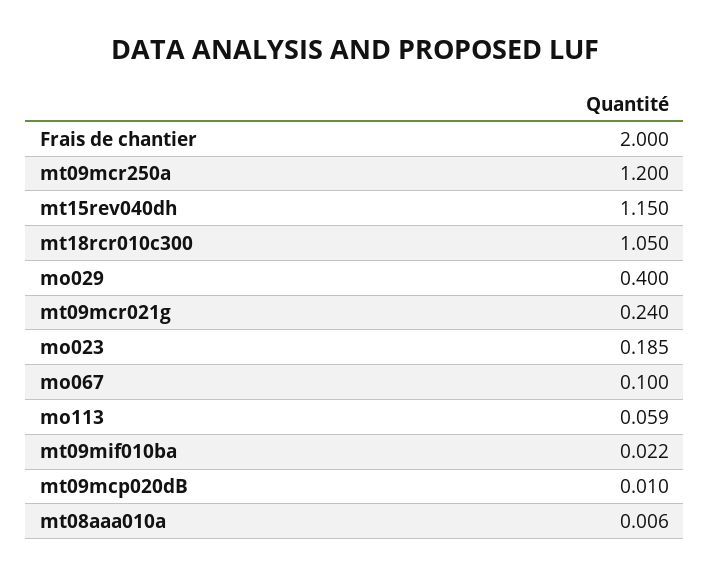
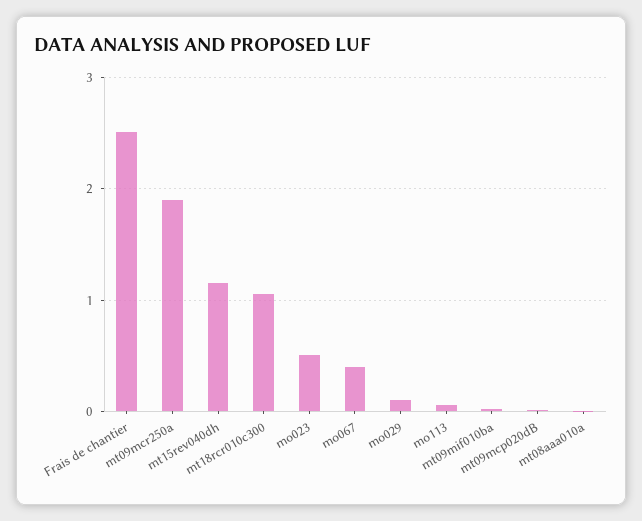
  {
-   "Frais de chantier": 2,
+   "Frais de chantier": 2.5,
-   "mt09mcr250a": 1.2,
+   "mt09mcr250a": 1.9,
    "mt15rev040dh": 1.15,
    "mt18rcr010c300": 1.05,
-   "mo029": 0.4,
+   "mo029": 0.1,
-   "mt09mcr021g": 0.24,
-   "mo023": 0.185,
+   "mo023": 0.5,
-   "mo067": 0.1,
+   "mo067": 0.4,
    "mo113": 0.059,
    "mt09mif010ba": 0.022,
    "mt09mcp020dB": 0.01,
    "mt08aaa010a": 0.006
  }

